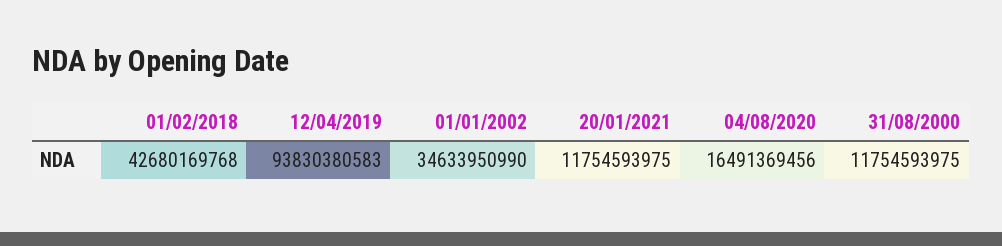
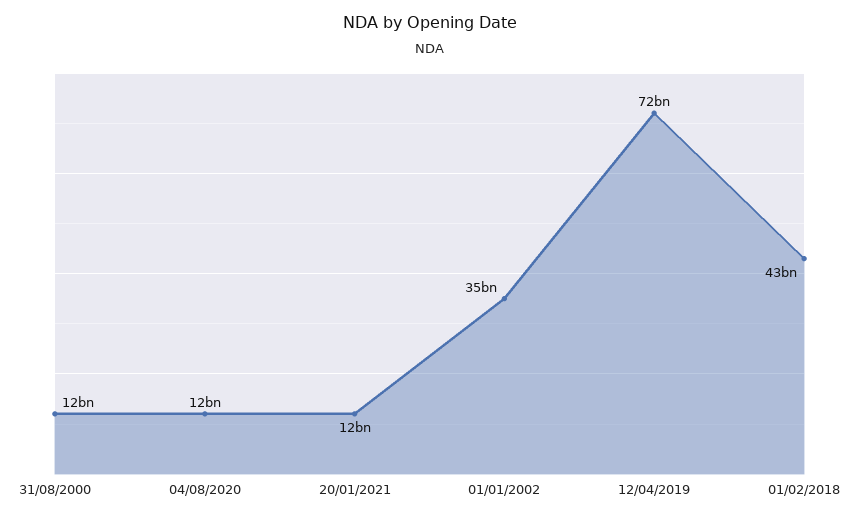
  {
    "01/02/2018": 42680169768,
-   "12/04/2019": 93830380583,
+   "12/04/2019": 72000000000,
    "01/01/2002": 34633950990,
    "20/01/2021": 11754593975,
-   "04/08/2020": 16491369456,
+   "04/08/2020": 12000000000,
    "31/08/2000": 11754593975
  }

